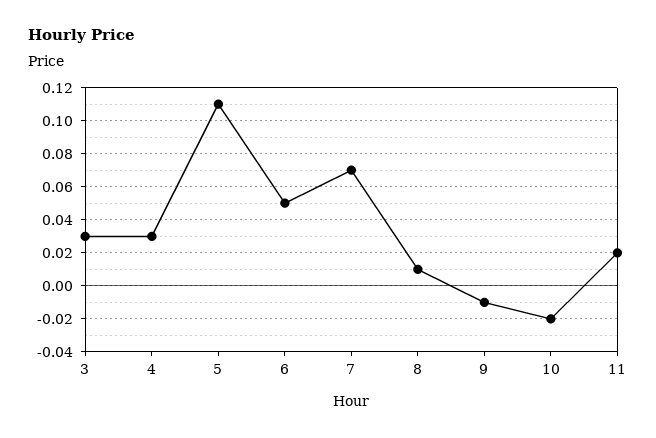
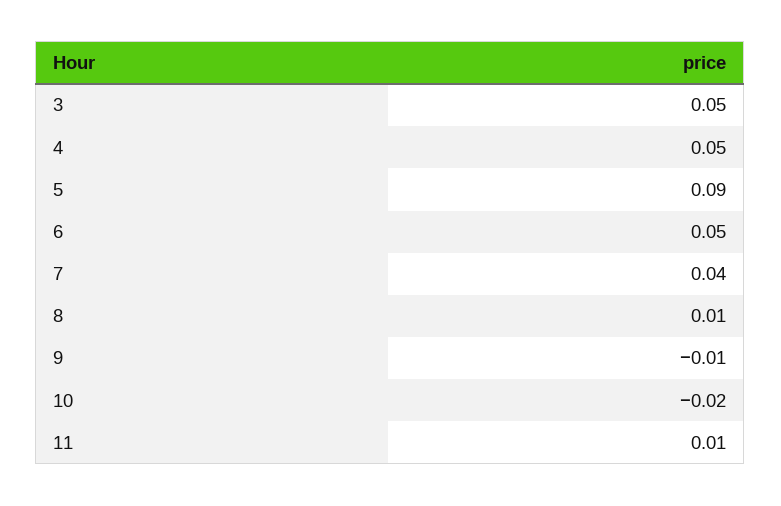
  {
-   "3": 0.03,
+   "3": 0.05,
-   "4": 0.03,
+   "4": 0.05,
-   "5": 0.11,
+   "5": 0.09,
    "6": 0.05,
-   "7": 0.07,
+   "7": 0.04,
    "8": 0.01,
    "9": -0.01,
    "10": -0.02,
-   "11": 0.02
+   "11": 0.01
  }

